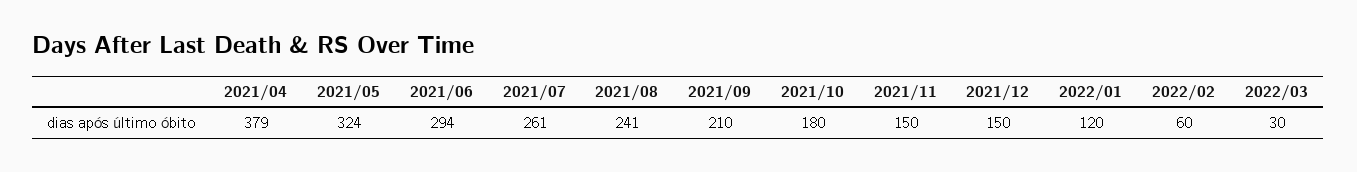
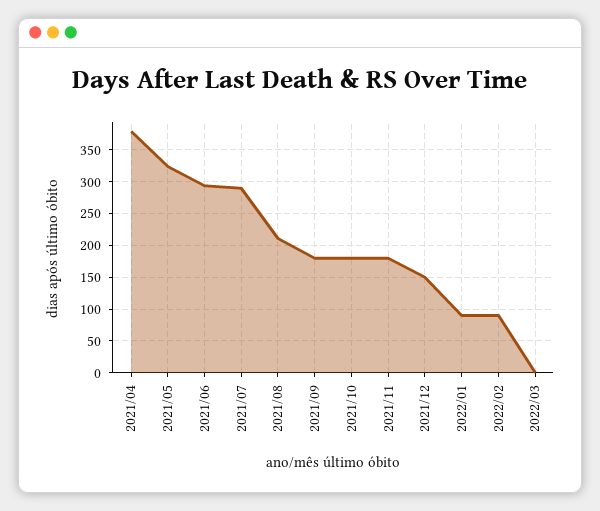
  {
    "2021/04": 379,
    "2021/05": 324,
    "2021/06": 294,
-   "2021/07": 261,
+   "2021/07": 290,
-   "2021/08": 241,
+   "2021/08": 210,
-   "2021/09": 210,
+   "2021/09": 180,
    "2021/10": 180,
-   "2021/11": 150,
+   "2021/11": 180,
    "2021/12": 150,
-   "2022/01": 120,
+   "2022/01": 90,
-   "2022/02": 60,
+   "2022/02": 90,
-   "2022/03": 30
+   "2022/03": 0
  }

